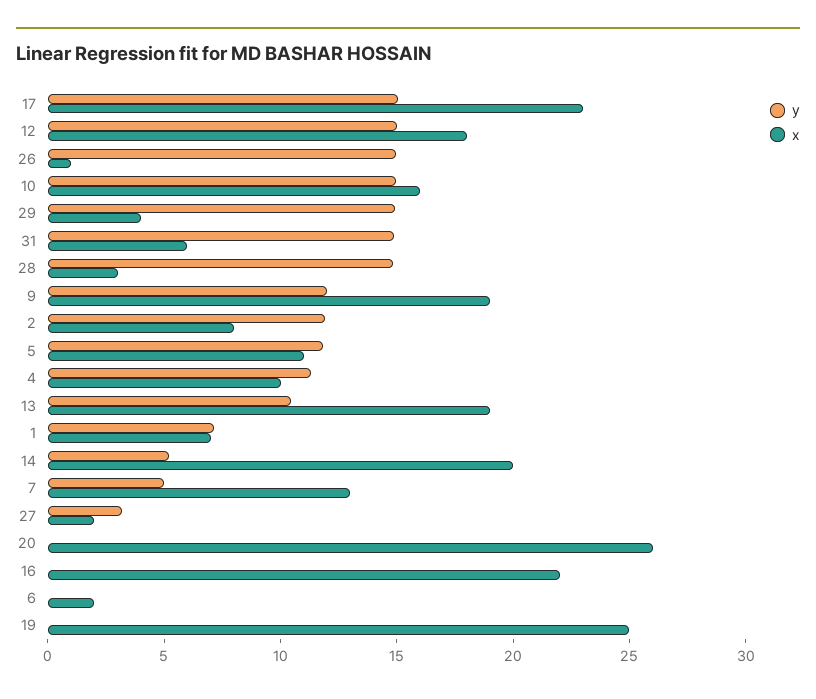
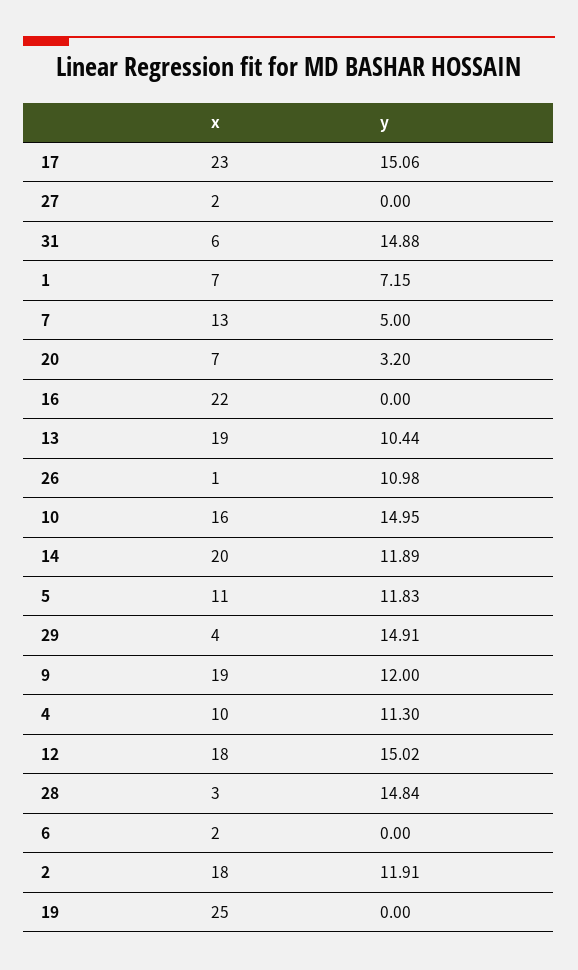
  {
    "y": {
      "17": 15.06,
      "12": 15.02,
-     "26": 15,
+     "26": 10.98,
      "10": 14.95,
      "29": 14.91,
      "31": 14.88,
      "28": 14.84,
      "9": 12,
      "2": 11.91,
      "5": 11.83,
      "4": 11.3,
      "13": 10.44,
      "1": 7.15,
-     "14": 5,
+     "14": 11.89,
      "7": 5,
-     "27": 3,
+     "27": 0,
-     "20": 0,
+     "20": 3.2,
      "16": 0,
      "6": 0,
      "19": 0
    },
    "x": {
      "17": 23,
      "12": 18,
      "26": 1,
      "10": 16,
      "29": 4,
      "31": 6,
      "28": 3,
      "9": 19,
-     "2": 8,
+     "2": 18,
      "5": 11,
      "4": 10,
      "13": 19,
      "1": 7,
      "14": 20,
      "7": 13,
      "27": 2,
-     "20": 26,
+     "20": 7,
      "16": 22,
      "6": 2,
      "19": 25
    }
  }

